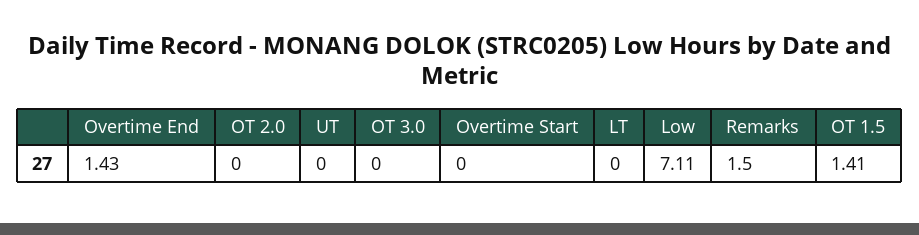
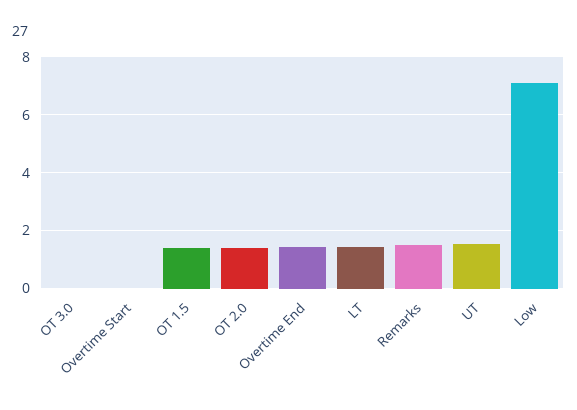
  {
    "Overtime End": 1.43,
-   "OT 2.0": 0,
+   "OT 2.0": 1.5,
-   "UT": 0,
+   "UT": 1.5,
    "OT 3.0": 0,
    "Overtime Start": 0,
-   "LT": 0,
+   "LT": 1.5,
    "Low": 7.11,
    "Remarks": 1.5,
    "OT 1.5": 1.41
  }

